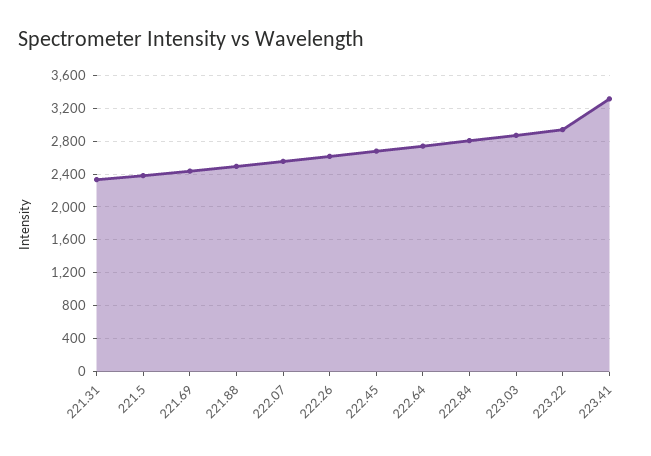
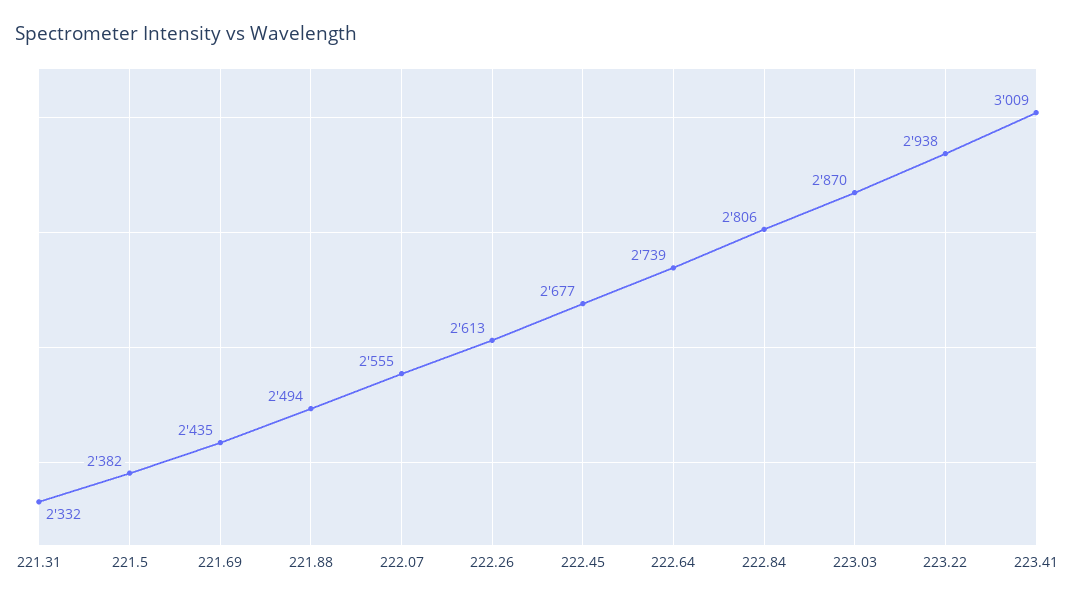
  {
    "221.31": 2332,
    "221.5": 2382,
    "221.69": 2435,
    "221.88": 2494,
    "222.07": 2555,
    "222.26": 2613,
    "222.45": 2677,
    "222.64": 2739,
    "222.84": 2806,
    "223.03": 2870,
    "223.22": 2938,
-   "223.41": 3300
+   "223.41": 3009
  }

